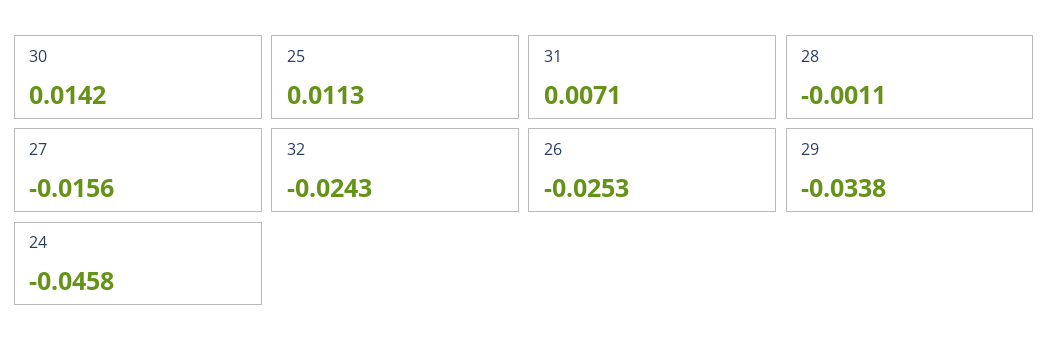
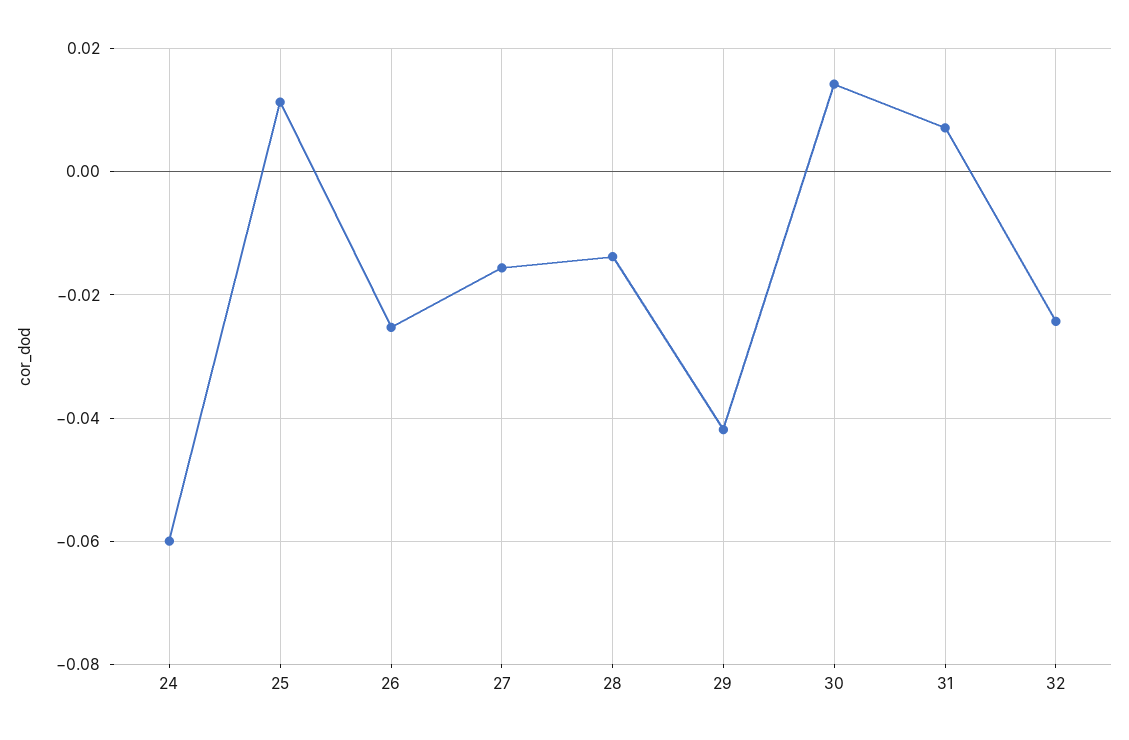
  {
    "30": 0.0142,
    "25": 0.0113,
    "31": 0.0071,
-   "28": -0.0011,
+   "28": -0.014,
    "27": -0.0156,
    "32": -0.0243,
    "26": -0.0253,
-   "29": -0.0338,
+   "29": -0.042,
-   "24": -0.0458
+   "24": -0.06
  }

